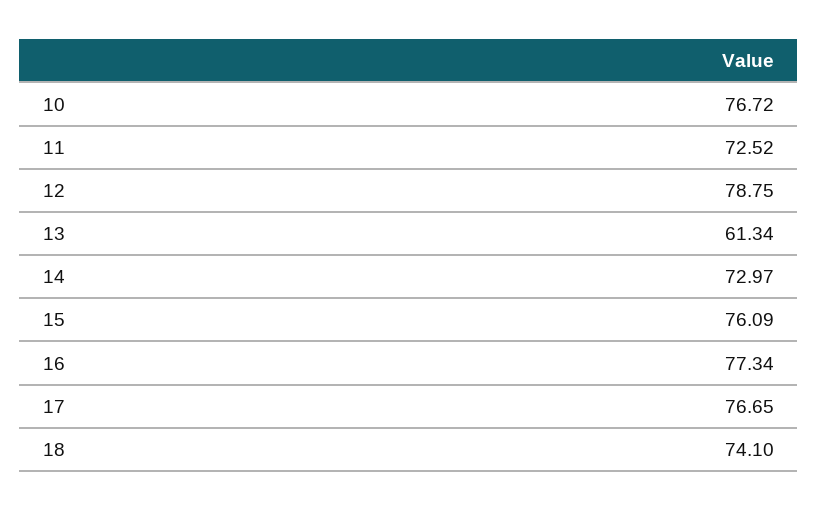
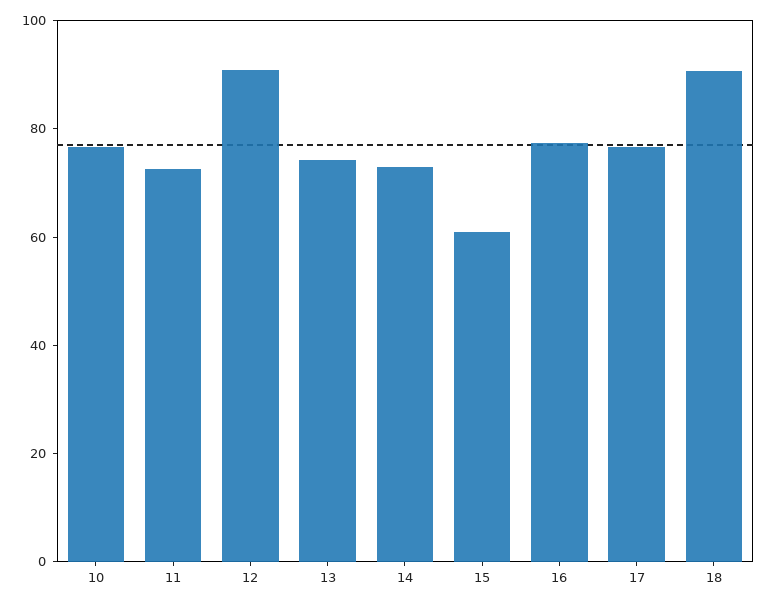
  {
    "10": 76.72,
    "11": 72.52,
-   "12": 78.75,
+   "12": 90,
-   "13": 61.34,
+   "13": 75,
    "14": 72.97,
-   "15": 76.09,
+   "15": 60,
    "16": 77.34,
    "17": 76.65,
-   "18": 74.1
+   "18": 90
  }

